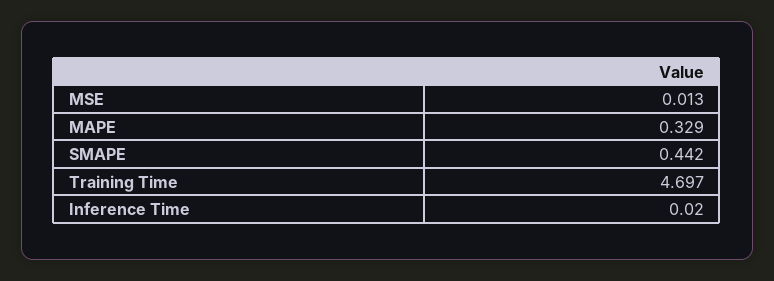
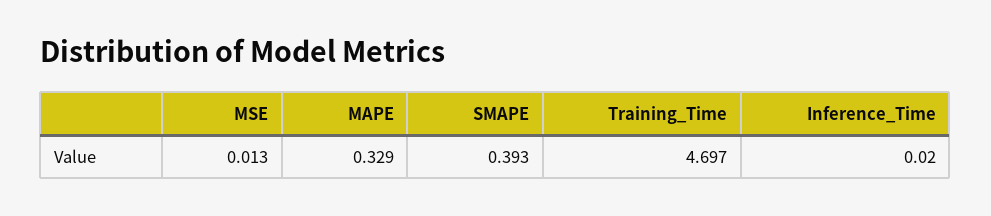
  {
    "MSE": 0.013,
    "MAPE": 0.329,
-   "SMAPE": 0.442,
+   "SMAPE": 0.393,
    "Training Time": 4.697,
    "Inference Time": 0.02
  }

